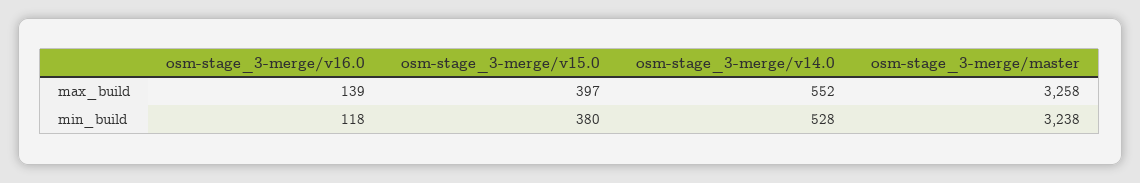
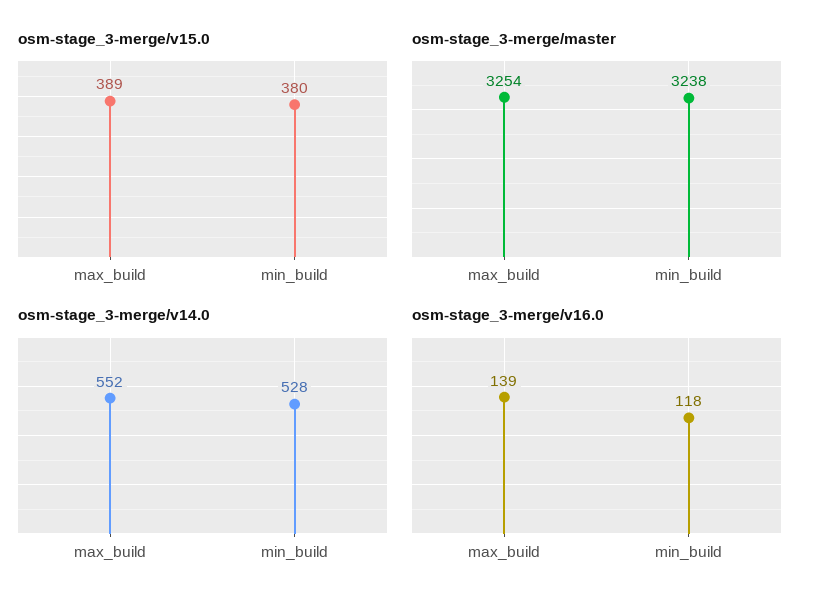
  {
    "osm-stage_3-merge/v16.0": {
      "max_build": 139,
      "min_build": 118
    },
    "osm-stage_3-merge/v15.0": {
-     "max_build": 397,
+     "max_build": 389,
      "min_build": 380
    },
    "osm-stage_3-merge/v14.0": {
      "max_build": 552,
      "min_build": 528
    },
    "osm-stage_3-merge/master": {
-     "max_build": 3258,
+     "max_build": 3254,
      "min_build": 3238
    }
  }

